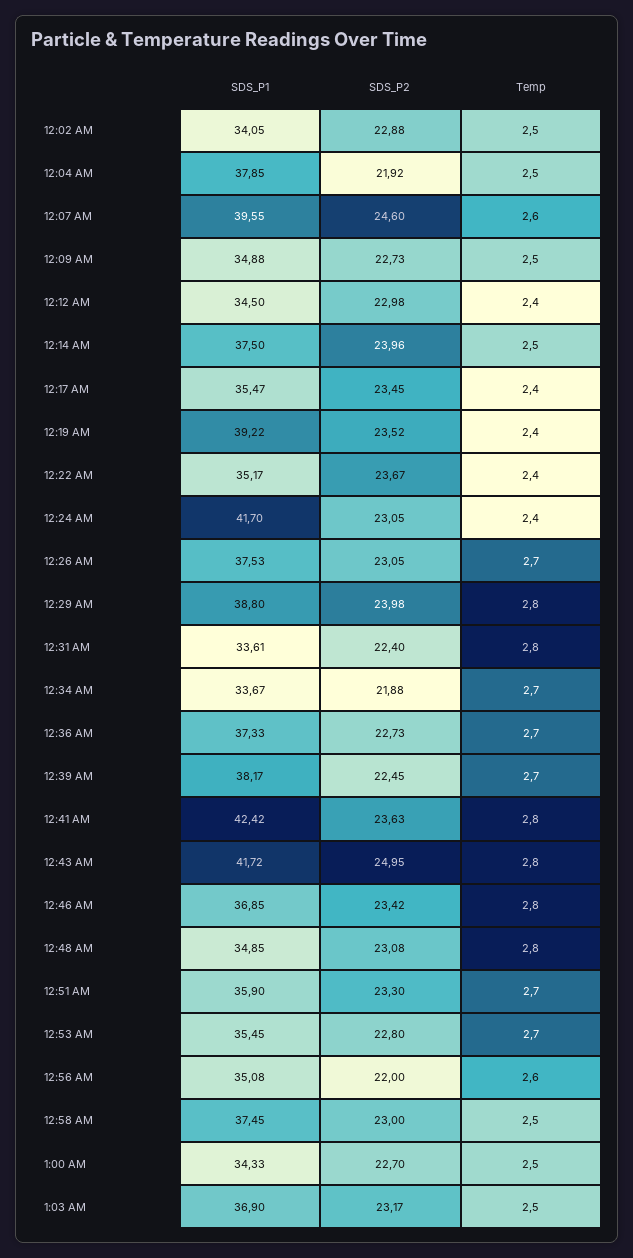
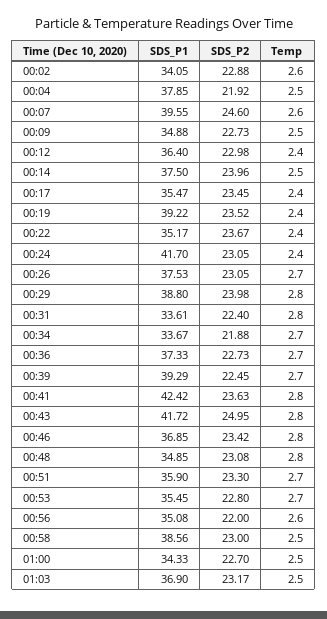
  {
    "SDS_P1": {
      "12:02 AM": 34.05,
      "12:04 AM": 37.85,
      "12:07 AM": 39.55,
      "12:09 AM": 34.88,
-     "12:12 AM": 34.5,
+     "12:12 AM": 36.4,
      "12:14 AM": 37.5,
      "12:17 AM": 35.47,
      "12:19 AM": 39.22,
      "12:22 AM": 35.17,
      "12:24 AM": 41.7,
      "12:26 AM": 37.53,
      "12:29 AM": 38.8,
      "12:31 AM": 33.61,
      "12:34 AM": 33.67,
      "12:36 AM": 37.33,
-     "12:39 AM": 38.17,
+     "12:39 AM": 39.29,
      "12:41 AM": 42.42,
      "12:43 AM": 41.72,
      "12:46 AM": 36.85,
      "12:48 AM": 34.85,
      "12:51 AM": 35.9,
      "12:53 AM": 35.45,
      "12:56 AM": 35.08,
-     "12:58 AM": 37.45,
+     "12:58 AM": 38.56,
      "1:00 AM": 34.33,
      "1:03 AM": 36.9
    },
    "SDS_P2": {
      "12:02 AM": 22.88,
      "12:04 AM": 21.92,
      "12:07 AM": 24.6,
      "12:09 AM": 22.73,
      "12:12 AM": 22.98,
      "12:14 AM": 23.96,
      "12:17 AM": 23.45,
      "12:19 AM": 23.52,
      "12:22 AM": 23.67,
      "12:24 AM": 23.05,
      "12:26 AM": 23.05,
      "12:29 AM": 23.98,
      "12:31 AM": 22.4,
      "12:34 AM": 21.88,
      "12:36 AM": 22.73,
      "12:39 AM": 22.45,
      "12:41 AM": 23.63,
      "12:43 AM": 24.95,
      "12:46 AM": 23.42,
      "12:48 AM": 23.08,
      "12:51 AM": 23.3,
      "12:53 AM": 22.8,
      "12:56 AM": 22,
      "12:58 AM": 23,
      "1:00 AM": 22.7,
      "1:03 AM": 23.17
    },
    "Temp": {
-     "12:02 AM": 2.5,
+     "12:02 AM": 2.6,
      "12:04 AM": 2.5,
      "12:07 AM": 2.6,
      "12:09 AM": 2.5,
      "12:12 AM": 2.4,
      "12:14 AM": 2.5,
      "12:17 AM": 2.4,
      "12:19 AM": 2.4,
      "12:22 AM": 2.4,
      "12:24 AM": 2.4,
      "12:26 AM": 2.7,
      "12:29 AM": 2.8,
      "12:31 AM": 2.8,
      "12:34 AM": 2.7,
      "12:36 AM": 2.7,
      "12:39 AM": 2.7,
      "12:41 AM": 2.8,
      "12:43 AM": 2.8,
      "12:46 AM": 2.8,
      "12:48 AM": 2.8,
      "12:51 AM": 2.7,
      "12:53 AM": 2.7,
      "12:56 AM": 2.6,
      "12:58 AM": 2.5,
      "1:00 AM": 2.5,
      "1:03 AM": 2.5
    }
  }

